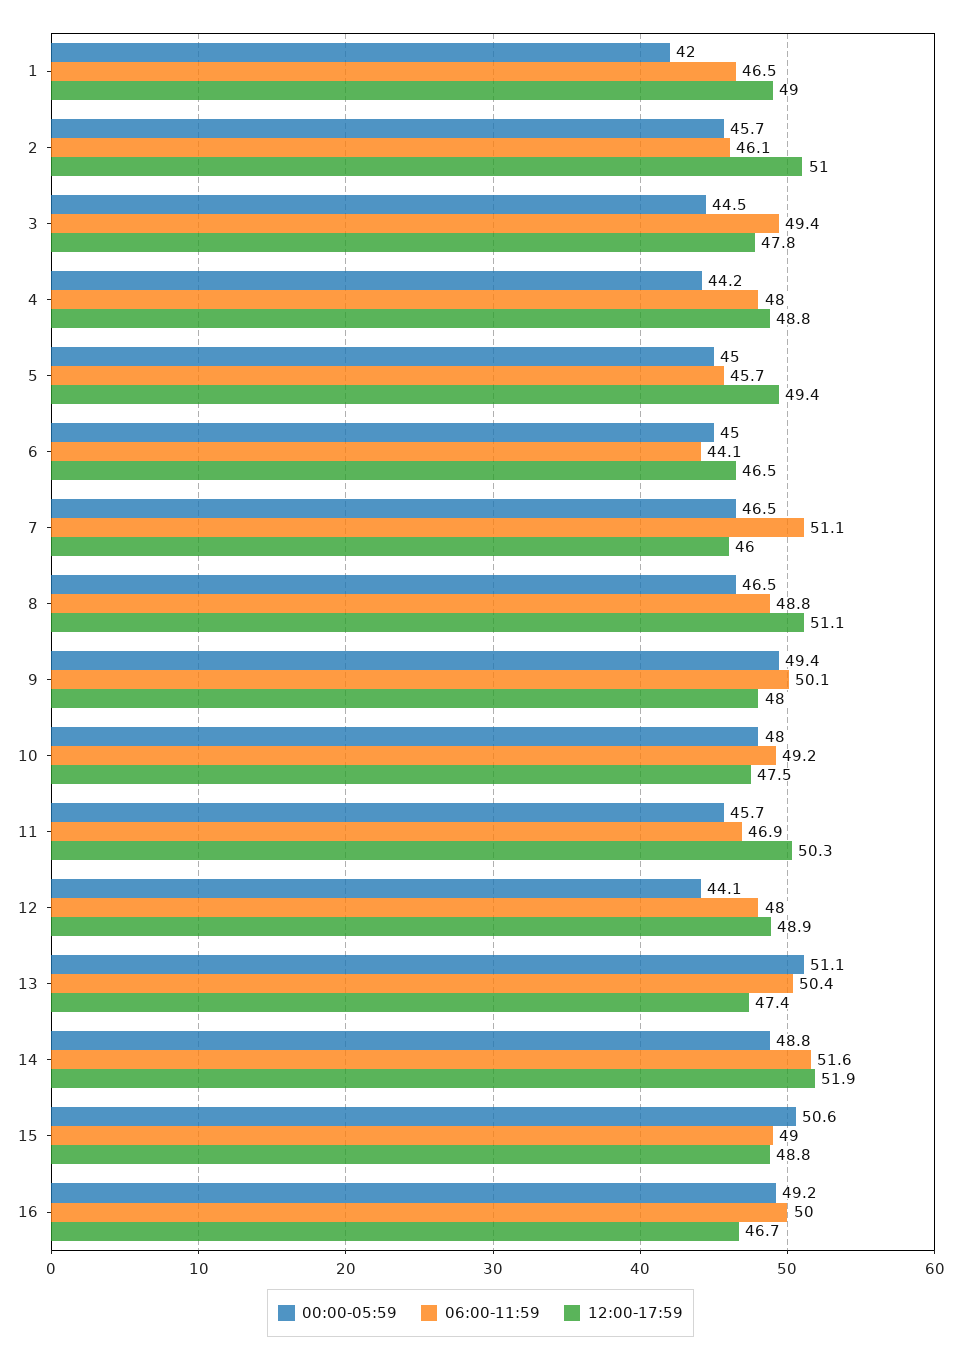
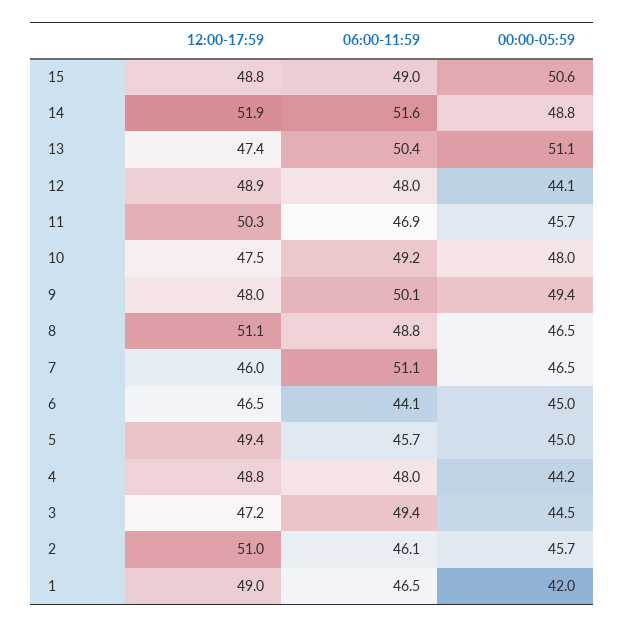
  {
    "00:00-05:59": {
      "1": 42,
      "2": 45.7,
      "3": 44.5,
      "4": 44.2,
      "5": 45,
      "6": 45,
      "7": 46.5,
      "8": 46.5,
      "9": 49.4,
      "10": 48,
      "11": 45.7,
      "12": 44.1,
      "13": 51.1,
      "14": 48.8,
-     "15": 50.6,
+     "15": 50.6
-     "16": 49.2
    },
    "06:00-11:59": {
      "1": 46.5,
      "2": 46.1,
      "3": 49.4,
      "4": 48,
      "5": 45.7,
      "6": 44.1,
      "7": 51.1,
      "8": 48.8,
      "9": 50.1,
      "10": 49.2,
      "11": 46.9,
      "12": 48,
      "13": 50.4,
      "14": 51.6,
-     "15": 49,
+     "15": 49
-     "16": 50
    },
    "12:00-17:59": {
      "1": 49,
      "2": 51,
-     "3": 47.8,
+     "3": 47.2,
      "4": 48.8,
      "5": 49.4,
      "6": 46.5,
      "7": 46,
      "8": 51.1,
      "9": 48,
      "10": 47.5,
      "11": 50.3,
      "12": 48.9,
      "13": 47.4,
      "14": 51.9,
-     "15": 48.8,
+     "15": 48.8
-     "16": 46.7
    }
  }

